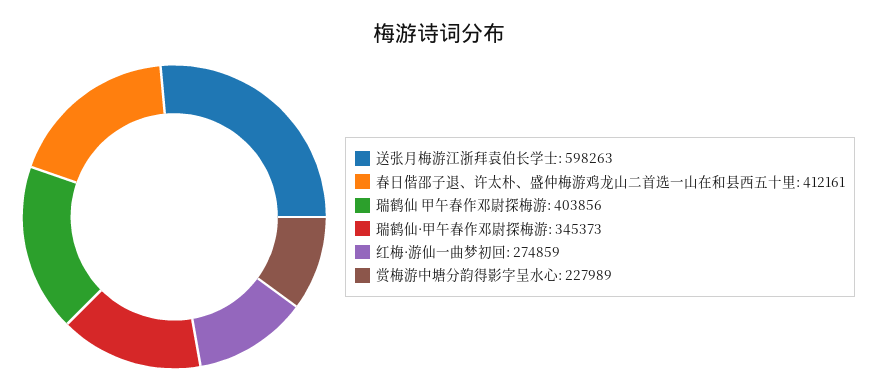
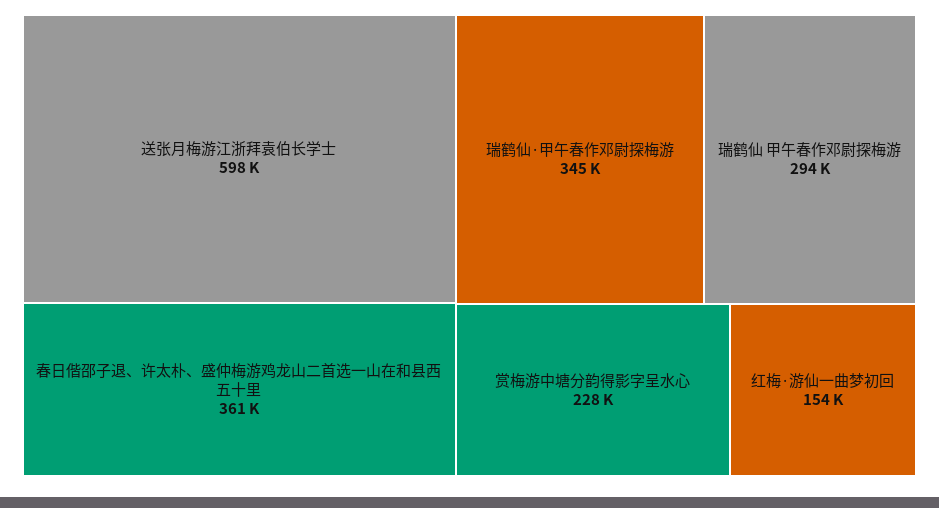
  {
    "送张月梅游江浙拜袁伯长学士": 598263,
-   "春日偕邵子退、许太朴、盛仲梅游鸡龙山二首选一山在和县西五十里": 412161,
+   "春日偕邵子退、许太朴、盛仲梅游鸡龙山二首选一山在和县西五十里": 361000,
-   "瑞鹤仙 甲午春作邓尉探梅游": 403856,
+   "瑞鹤仙 甲午春作邓尉探梅游": 294000,
    "瑞鹤仙·甲午春作邓尉探梅游": 345373,
-   "红梅·游仙一曲梦初回": 274859,
+   "红梅·游仙一曲梦初回": 154000,
    "赏梅游中塘分韵得影字呈水心": 227989
  }

